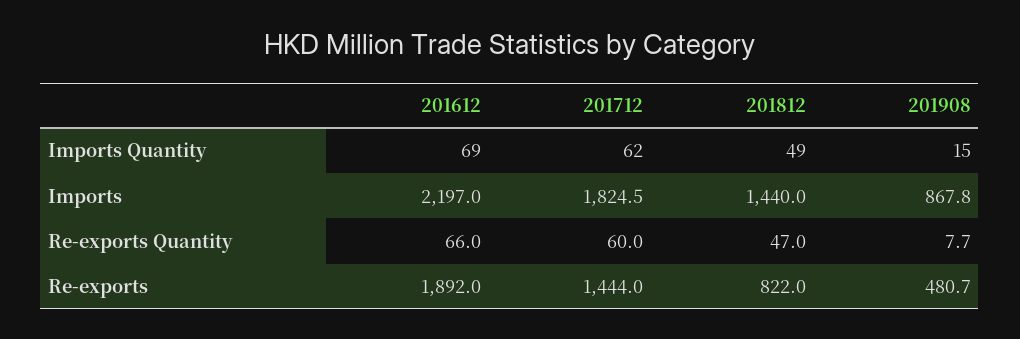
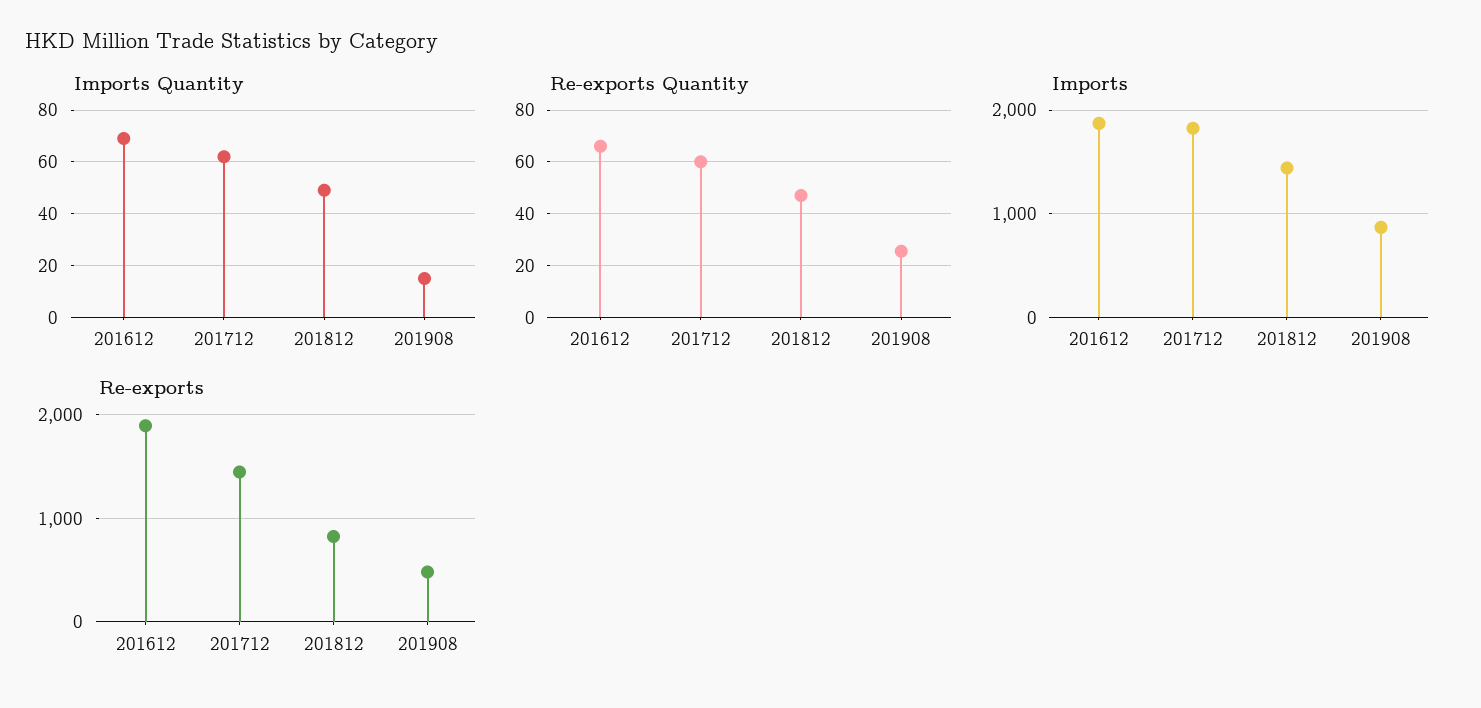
  {
    "Imports Quantity": {
      "201612": 69,
      "201712": 62,
      "201812": 49,
      "201908": 15
    },
    "Imports": {
-     "201612": 2197,
+     "201612": 1900,
      "201712": 1824.5,
      "201812": 1440,
      "201908": 867.8
    },
    "Re-exports Quantity": {
      "201612": 66,
      "201712": 60,
      "201812": 47,
-     "201908": 7.7
+     "201908": 25
    },
    "Re-exports": {
      "201612": 1892,
      "201712": 1444,
      "201812": 822,
      "201908": 480.7
    }
  }

